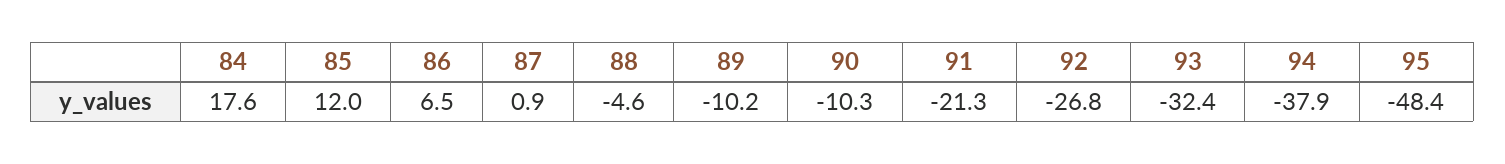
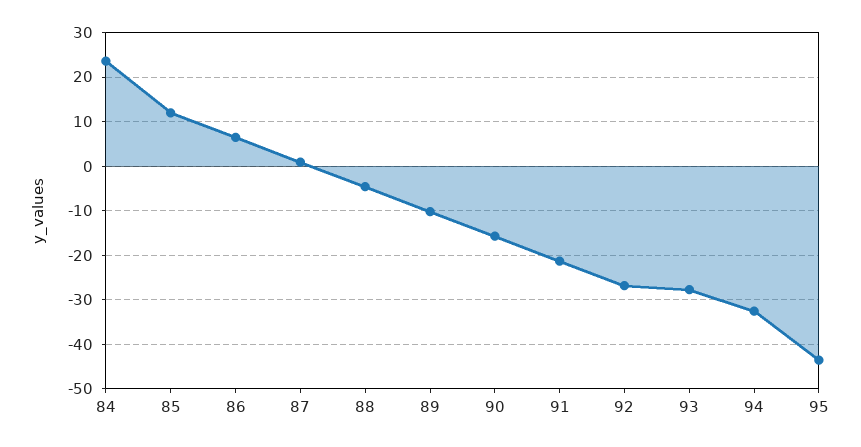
  {
-   "84": 17.6,
+   "84": 24,
    "85": 12,
    "86": 6.5,
    "87": 0.9,
    "88": -4.6,
    "89": -10.2,
-   "90": -10.3,
+   "90": -16,
    "91": -21.3,
    "92": -26.8,
-   "93": -32.4,
+   "93": -28,
-   "94": -37.9,
+   "94": -32,
-   "95": -48.4
+   "95": -44
  }

